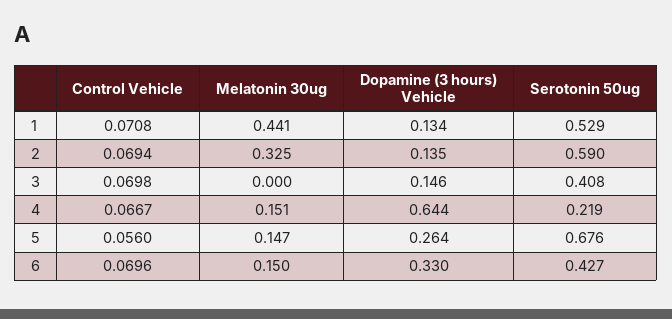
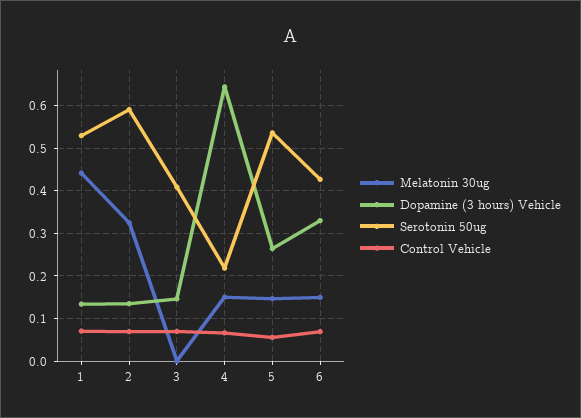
  {
    "Control Vehicle": {
      "1": 0.0708,
      "2": 0.0694,
      "3": 0.0698,
      "4": 0.0667,
      "5": 0.056,
      "6": 0.0696
    },
    "Melatonin 30ug": {
      "1": 0.441,
      "2": 0.325,
      "3": 0,
      "4": 0.151,
      "5": 0.147,
      "6": 0.15
    },
    "Dopamine (3 hours) Vehicle": {
      "1": 0.134,
      "2": 0.135,
      "3": 0.146,
      "4": 0.644,
      "5": 0.264,
      "6": 0.33
    },
    "Serotonin 50ug": {
      "1": 0.529,
      "2": 0.59,
      "3": 0.408,
      "4": 0.219,
-     "5": 0.676,
+     "5": 0.54,
      "6": 0.427
    }
  }

